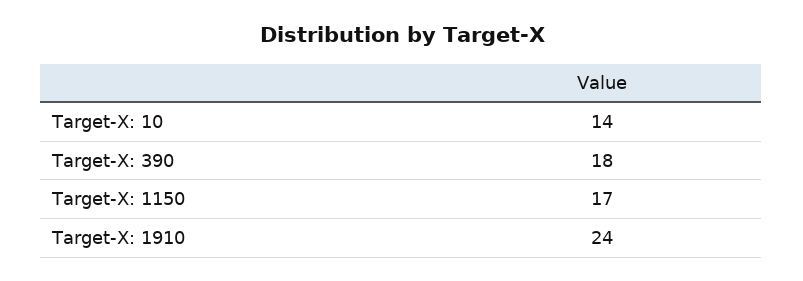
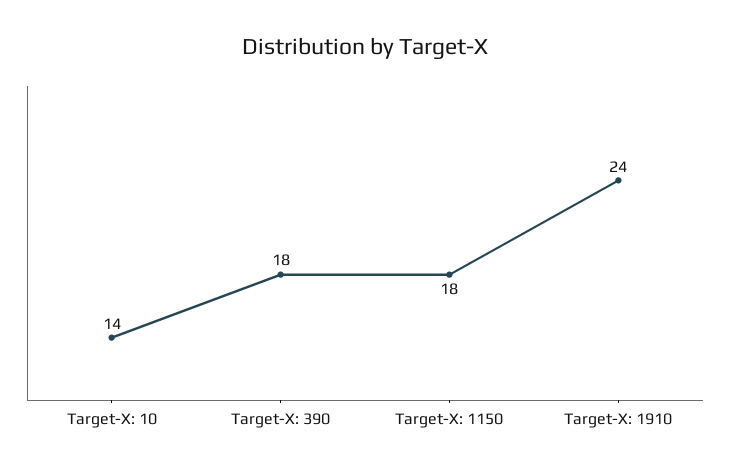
  {
    "Target-X: 10": 14,
    "Target-X: 390": 18,
-   "Target-X: 1150": 17,
+   "Target-X: 1150": 18,
    "Target-X: 1910": 24
  }

